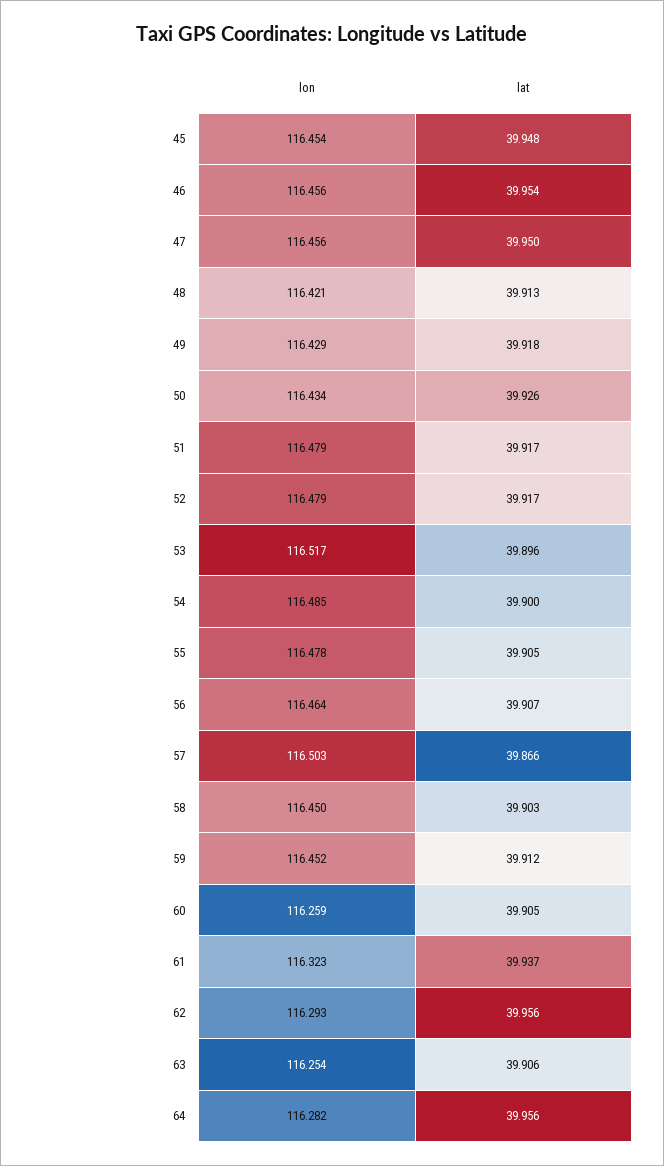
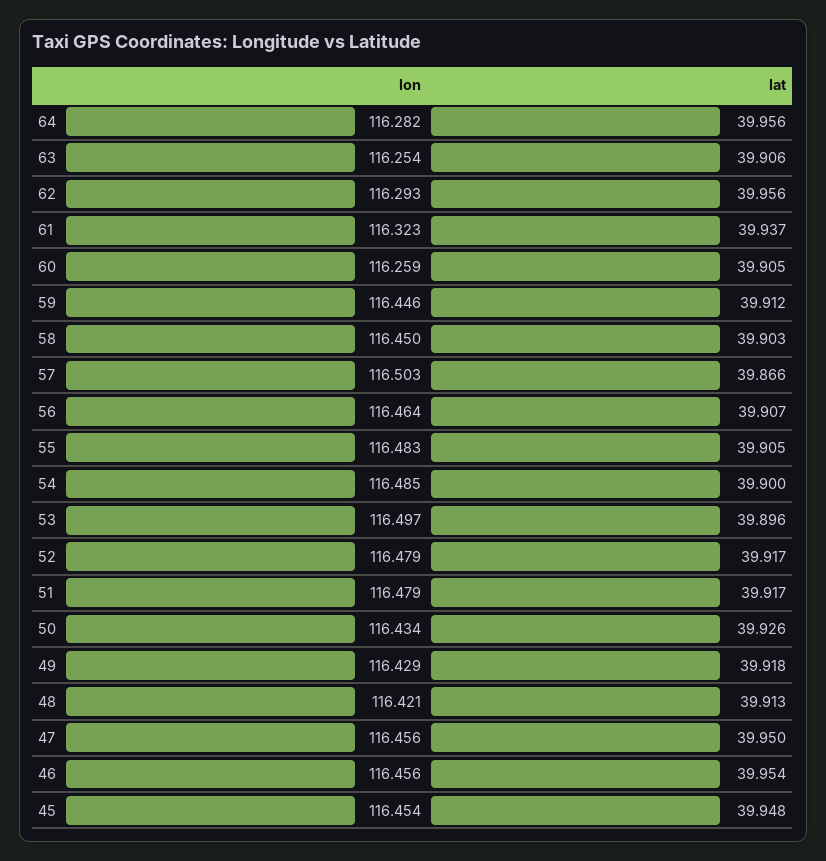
  {
    "lon": {
      "45": 116.454,
      "46": 116.456,
      "47": 116.456,
      "48": 116.421,
      "49": 116.429,
      "50": 116.434,
      "51": 116.479,
      "52": 116.479,
-     "53": 116.517,
+     "53": 116.497,
      "54": 116.485,
-     "55": 116.478,
+     "55": 116.483,
      "56": 116.464,
      "57": 116.503,
      "58": 116.45,
-     "59": 116.452,
+     "59": 116.446,
      "60": 116.259,
      "61": 116.323,
      "62": 116.293,
      "63": 116.254,
      "64": 116.282
    },
    "lat": {
      "45": 39.948,
      "46": 39.954,
      "47": 39.95,
      "48": 39.913,
      "49": 39.918,
      "50": 39.926,
      "51": 39.917,
      "52": 39.917,
      "53": 39.896,
      "54": 39.9,
      "55": 39.905,
      "56": 39.907,
      "57": 39.866,
      "58": 39.903,
      "59": 39.912,
      "60": 39.905,
      "61": 39.937,
      "62": 39.956,
      "63": 39.906,
      "64": 39.956
    }
  }

